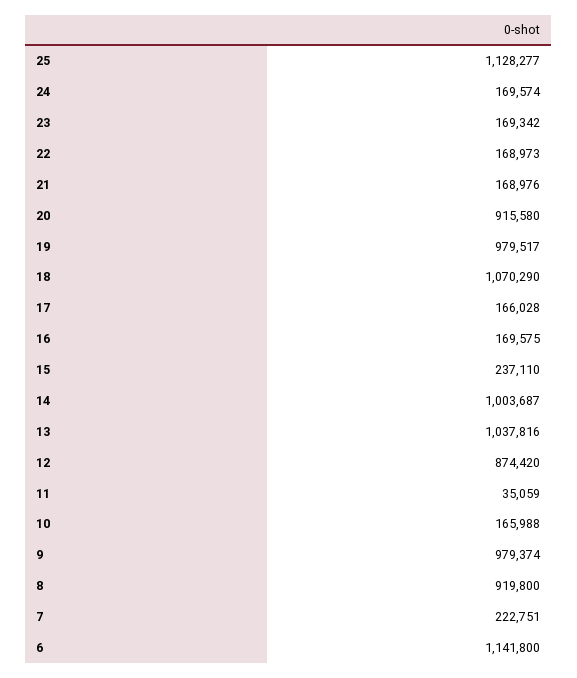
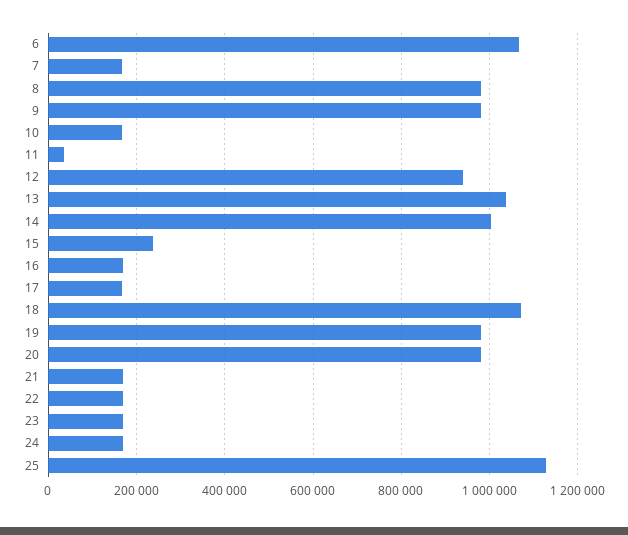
  {
    "25": 1128277,
    "24": 169574,
    "23": 169342,
    "22": 168973,
    "21": 168976,
-   "20": 915580,
+   "20": 980000,
    "19": 979517,
    "18": 1070290,
    "17": 166028,
    "16": 169575,
    "15": 237110,
    "14": 1003687,
    "13": 1037816,
-   "12": 874420,
+   "12": 940000,
    "11": 35059,
    "10": 165988,
    "9": 979374,
-   "8": 919800,
+   "8": 980000,
-   "7": 222751,
+   "7": 160000,
-   "6": 1141800
+   "6": 1060000
  }

